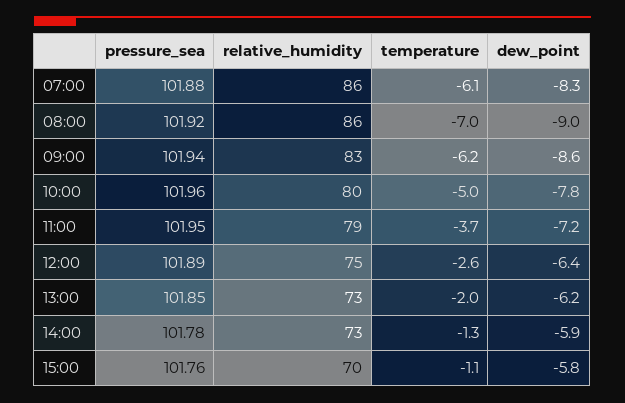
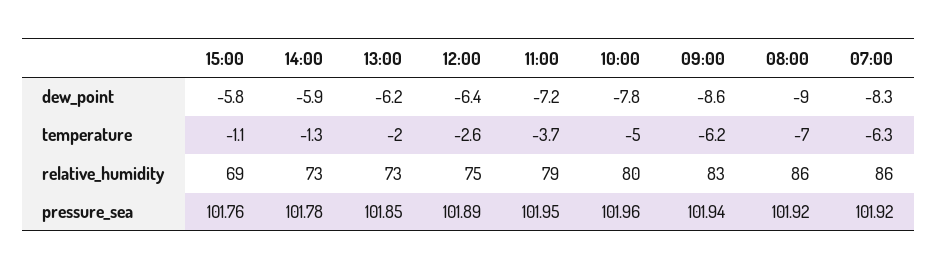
  {
    "pressure_sea": {
-     "07:00": 101.88,
+     "07:00": 101.92,
      "08:00": 101.92,
      "09:00": 101.94,
      "10:00": 101.96,
      "11:00": 101.95,
      "12:00": 101.89,
      "13:00": 101.85,
      "14:00": 101.78,
      "15:00": 101.76
    },
    "relative_humidity": {
      "07:00": 86,
      "08:00": 86,
      "09:00": 83,
      "10:00": 80,
      "11:00": 79,
      "12:00": 75,
      "13:00": 73,
      "14:00": 73,
-     "15:00": 70
+     "15:00": 69
    },
    "temperature": {
-     "07:00": -6.1,
+     "07:00": -6.3,
      "08:00": -7,
      "09:00": -6.2,
      "10:00": -5,
      "11:00": -3.7,
      "12:00": -2.6,
      "13:00": -2,
      "14:00": -1.3,
      "15:00": -1.1
    },
    "dew_point": {
      "07:00": -8.3,
      "08:00": -9,
      "09:00": -8.6,
      "10:00": -7.8,
      "11:00": -7.2,
      "12:00": -6.4,
      "13:00": -6.2,
      "14:00": -5.9,
      "15:00": -5.8
    }
  }

